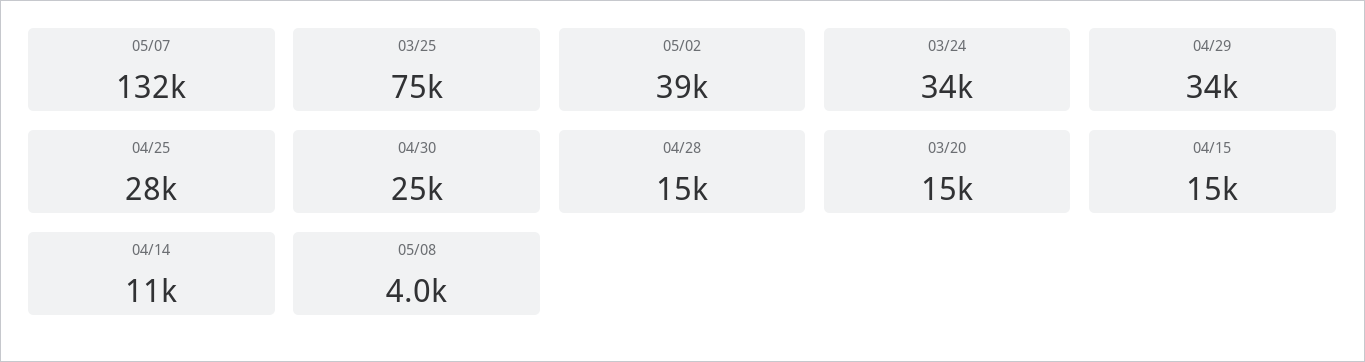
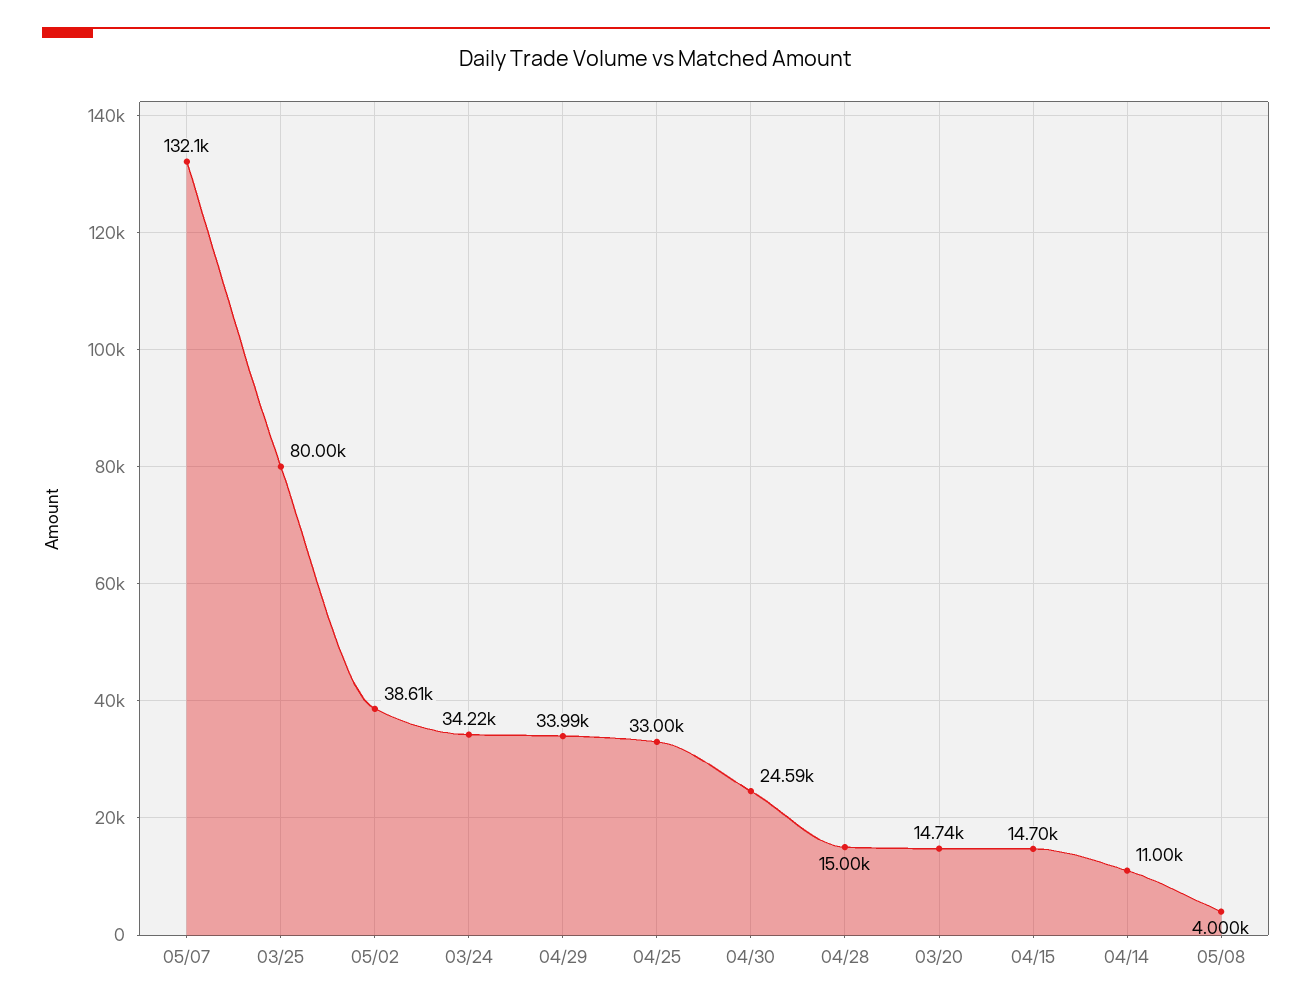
  {
    "05/07": 132100,
-   "03/25": 75000,
+   "03/25": 80000,
    "05/02": 38610,
    "03/24": 34220,
    "04/29": 33990,
-   "04/25": 28000,
+   "04/25": 33000,
    "04/30": 24590,
    "04/28": 15000,
    "03/20": 14740,
    "04/15": 14700,
    "04/14": 11000,
    "05/08": 4000
  }

